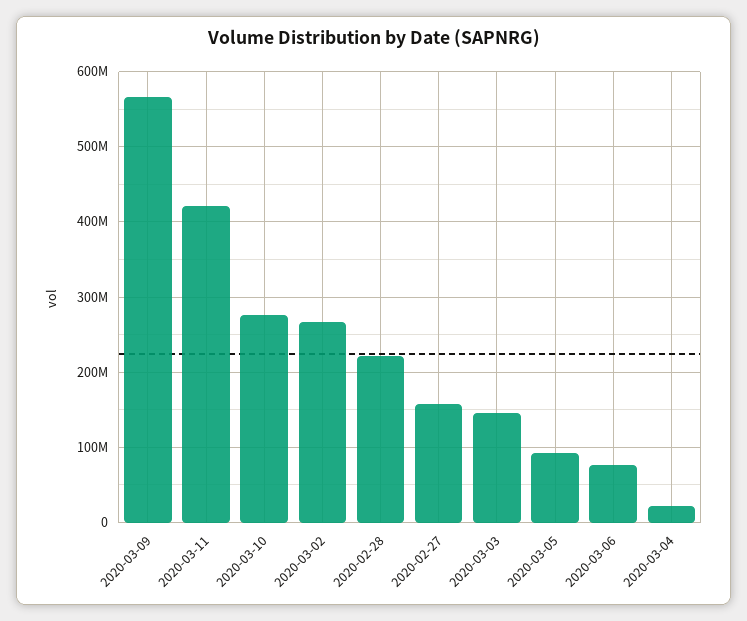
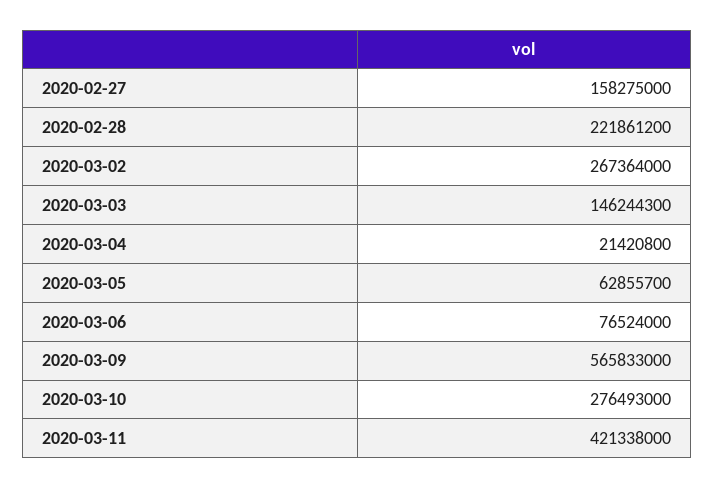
  {
    "2020-03-09": 565833000,
    "2020-03-11": 421338000,
    "2020-03-10": 276493000,
    "2020-03-02": 267364000,
    "2020-02-28": 221861200,
    "2020-02-27": 158275000,
    "2020-03-03": 146244300,
-   "2020-03-05": 90000000,
+   "2020-03-05": 62855700,
    "2020-03-06": 76524000,
    "2020-03-04": 21420800
  }

